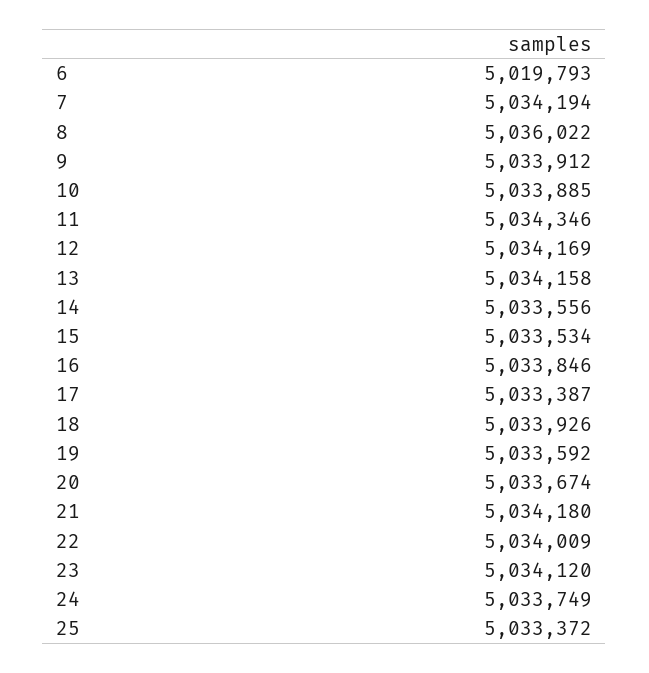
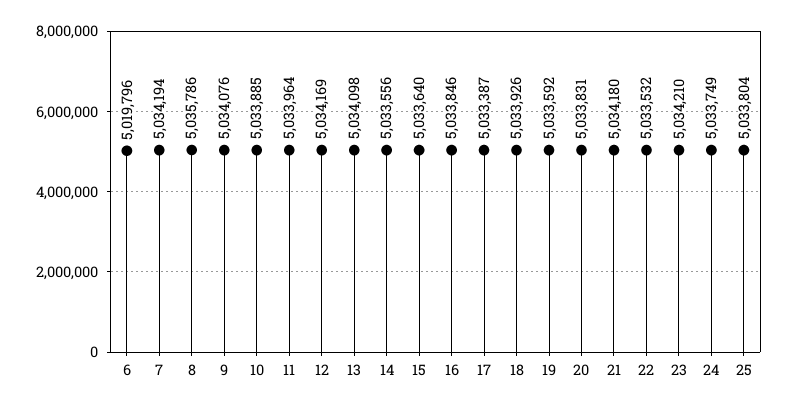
  {
-   "6": 5019793,
+   "6": 5019796,
    "7": 5034194,
-   "8": 5036022,
+   "8": 5035786,
-   "9": 5033912,
+   "9": 5034076,
    "10": 5033885,
-   "11": 5034346,
+   "11": 5033964,
    "12": 5034169,
-   "13": 5034158,
+   "13": 5034098,
    "14": 5033556,
-   "15": 5033534,
+   "15": 5033640,
    "16": 5033846,
    "17": 5033387,
    "18": 5033926,
    "19": 5033592,
-   "20": 5033674,
+   "20": 5033831,
    "21": 5034180,
-   "22": 5034009,
+   "22": 5033532,
-   "23": 5034120,
+   "23": 5034210,
    "24": 5033749,
-   "25": 5033372
+   "25": 5033804
  }

